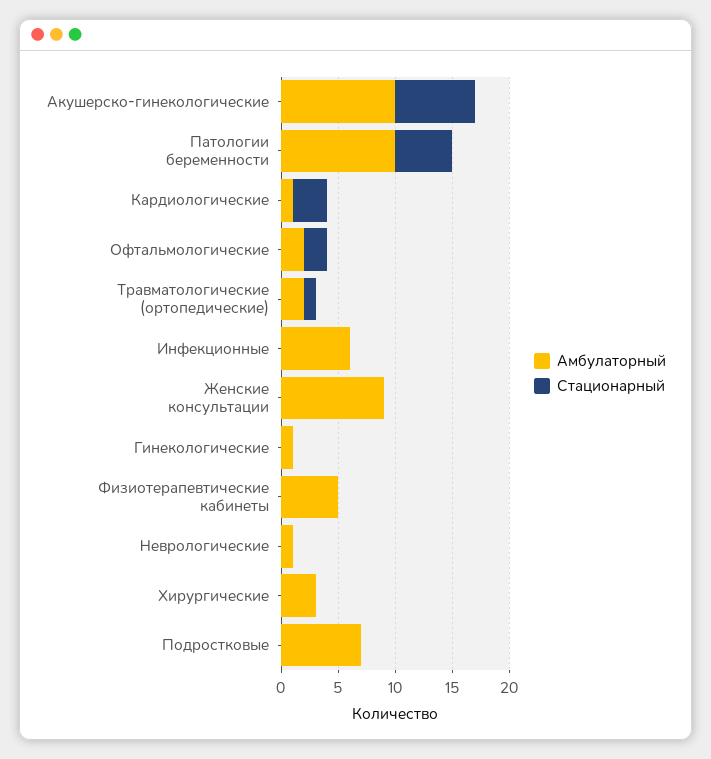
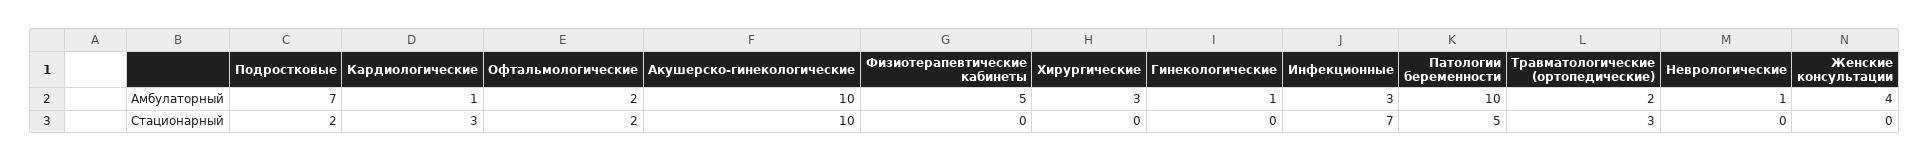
  {
    "Амбулаторный": {
      "Акушерско-гинекологические": 10,
      "Патологии беременности": 10,
      "Кардиологические": 1,
      "Офтальмологические": 2,
      "Травматологические (ортопедические)": 2,
-     "Инфекционные": 6,
+     "Инфекционные": 3,
-     "Женские консультации": 9,
+     "Женские консультации": 4,
      "Гинекологические": 1,
      "Физиотерапевтические кабинеты": 5,
      "Неврологические": 1,
      "Хирургические": 3,
      "Подростковые": 7
    },
    "Стационарный": {
-     "Акушерско-гинекологические": 7,
+     "Акушерско-гинекологические": 10,
      "Патологии беременности": 5,
      "Кардиологические": 3,
      "Офтальмологические": 2,
-     "Травматологические (ортопедические)": 1,
+     "Травматологические (ортопедические)": 3,
-     "Инфекционные": 0,
+     "Инфекционные": 7,
      "Женские консультации": 0,
      "Гинекологические": 0,
      "Физиотерапевтические кабинеты": 0,
      "Неврологические": 0,
      "Хирургические": 0,
-     "Подростковые": 0
+     "Подростковые": 2
    }
  }

